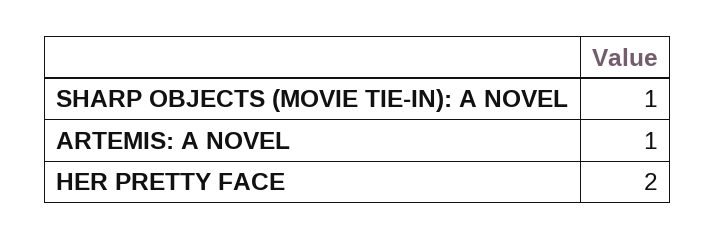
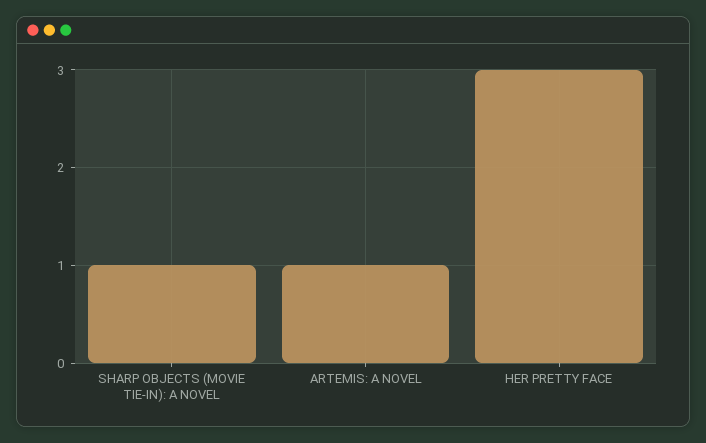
  {
    "SHARP OBJECTS (MOVIE TIE-IN): A NOVEL": 1,
    "ARTEMIS: A NOVEL": 1,
-   "HER PRETTY FACE": 2
+   "HER PRETTY FACE": 3
  }

